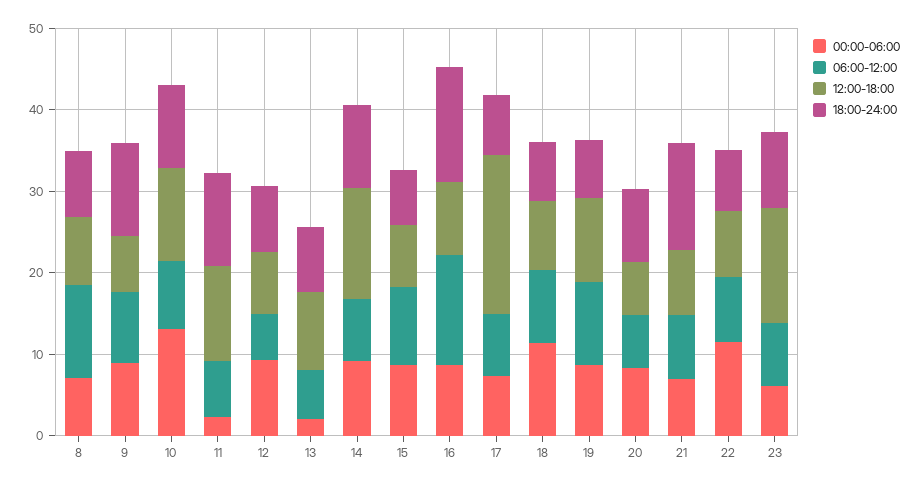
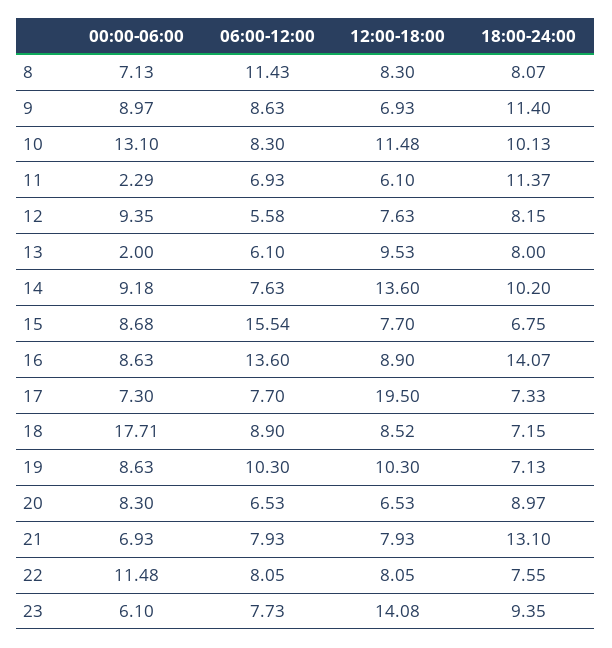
  {
    "00:00-06:00": {
      "8": 7.13,
      "9": 8.97,
      "10": 13.1,
      "11": 2.29,
      "12": 9.35,
      "13": 2,
      "14": 9.18,
      "15": 8.68,
      "16": 8.63,
      "17": 7.3,
-     "18": 12,
+     "18": 17.71,
      "19": 8.63,
      "20": 8.3,
      "21": 6.93,
      "22": 11.48,
      "23": 6.1
    },
    "06:00-12:00": {
      "8": 11.43,
      "9": 8.63,
      "10": 8.3,
      "11": 6.93,
      "12": 5.58,
      "13": 6.1,
      "14": 7.63,
-     "15": 10,
+     "15": 15.54,
      "16": 13.6,
      "17": 7.7,
      "18": 8.9,
      "19": 10.3,
      "20": 6.53,
      "21": 7.93,
      "22": 8.05,
      "23": 7.73
    },
    "12:00-18:00": {
      "8": 8.3,
      "9": 6.93,
      "10": 11.48,
-     "11": 12,
+     "11": 6.1,
      "12": 7.63,
      "13": 9.53,
      "14": 13.6,
      "15": 7.7,
      "16": 8.9,
      "17": 19.5,
      "18": 8.52,
      "19": 10.3,
      "20": 6.53,
      "21": 7.93,
      "22": 8.05,
      "23": 14.08
    },
    "18:00-24:00": {
      "8": 8.07,
      "9": 11.4,
      "10": 10.13,
      "11": 11.37,
      "12": 8.15,
      "13": 8,
      "14": 10.2,
      "15": 6.75,
      "16": 14.07,
      "17": 7.33,
      "18": 7.15,
      "19": 7.13,
      "20": 8.97,
      "21": 13.1,
      "22": 7.55,
      "23": 9.35
    }
  }

